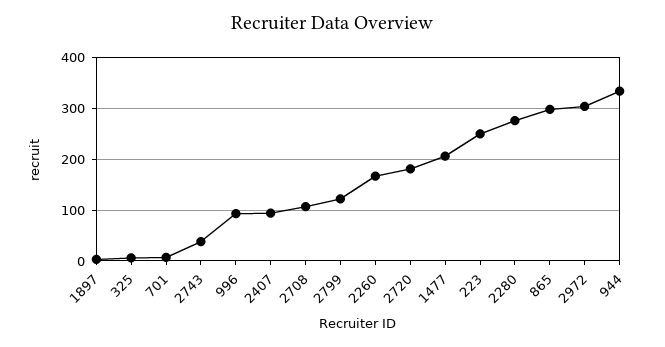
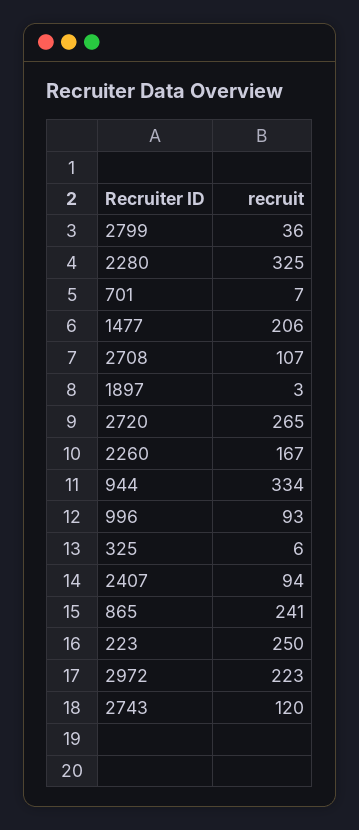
  {
    "1897": 3,
    "325": 6,
    "701": 7,
-   "2743": 40,
+   "2743": 120,
    "996": 93,
    "2407": 94,
    "2708": 107,
-   "2799": 120,
+   "2799": 36,
    "2260": 167,
-   "2720": 180,
+   "2720": 265,
    "1477": 206,
    "223": 250,
-   "2280": 280,
+   "2280": 325,
-   "865": 300,
+   "865": 241,
-   "2972": 300,
+   "2972": 223,
    "944": 334
  }

